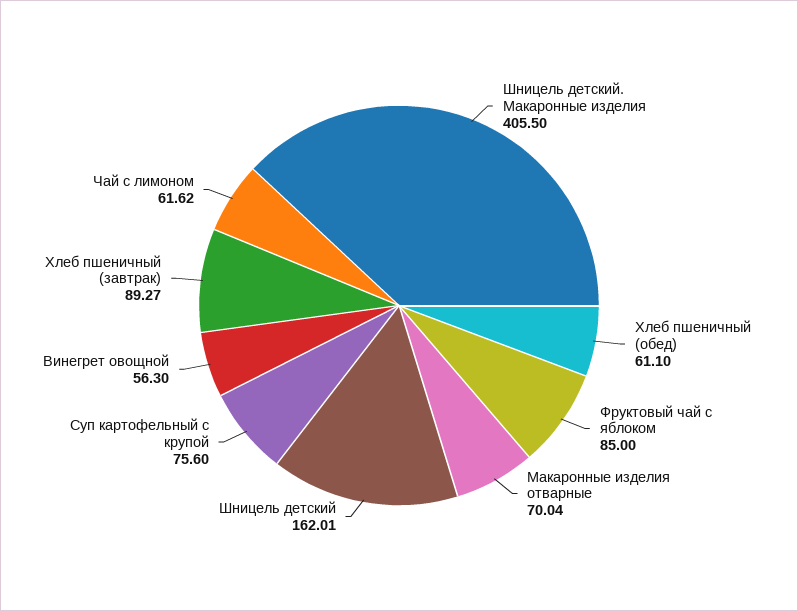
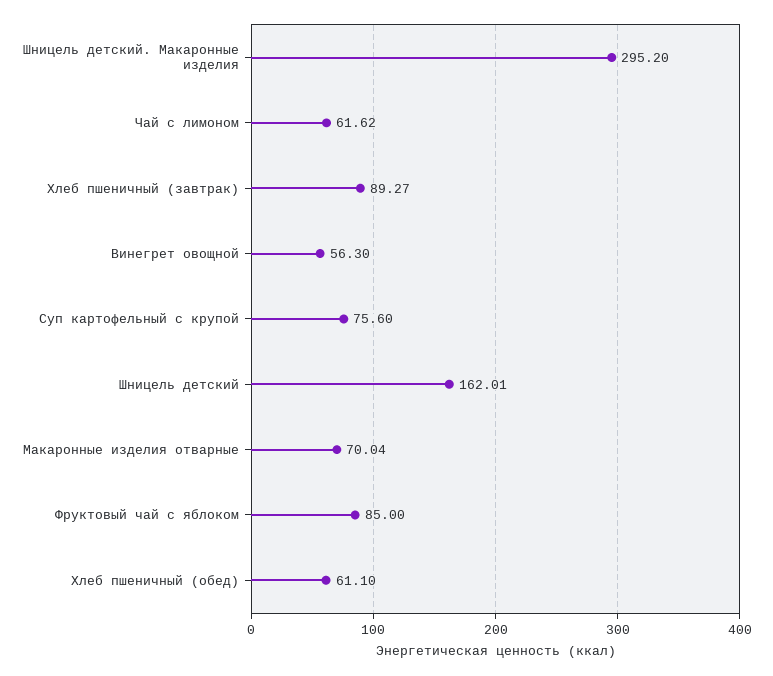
  {
-   "Шницель детский. Макаронные изделия": 405.5,
+   "Шницель детский. Макаронные изделия": 295.2,
    "Хлеб пшеничный (обед)": 61.1,
    "Фруктовый чай с яблоком": 85,
    "Макаронные изделия отварные": 70.04,
    "Шницель детский": 162.01,
    "Суп картофельный с крупой": 75.6,
    "Винегрет овощной": 56.3,
    "Хлеб пшеничный (завтрак)": 89.27,
    "Чай с лимоном": 61.62
  }

